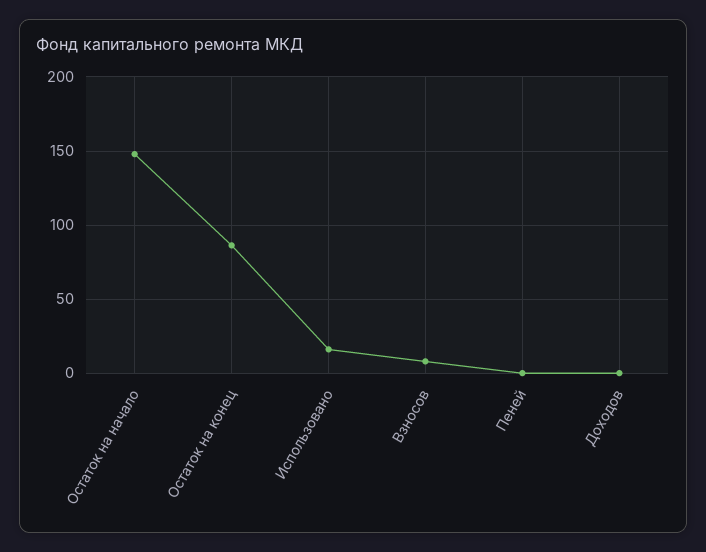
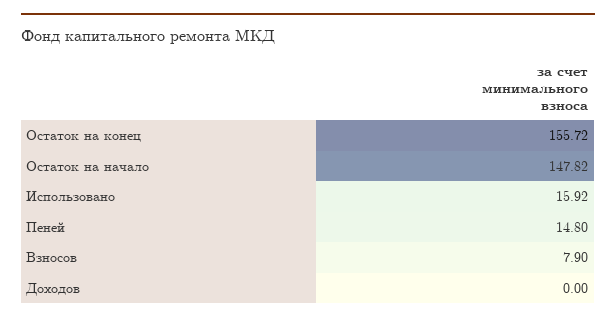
  {
    "Остаток на начало": 147.82,
-   "Остаток на конец": 85,
+   "Остаток на конец": 155.72,
    "Использовано": 15.92,
    "Взносов": 7.9,
-   "Пеней": 0,
+   "Пеней": 14.8,
    "Доходов": 0
  }

